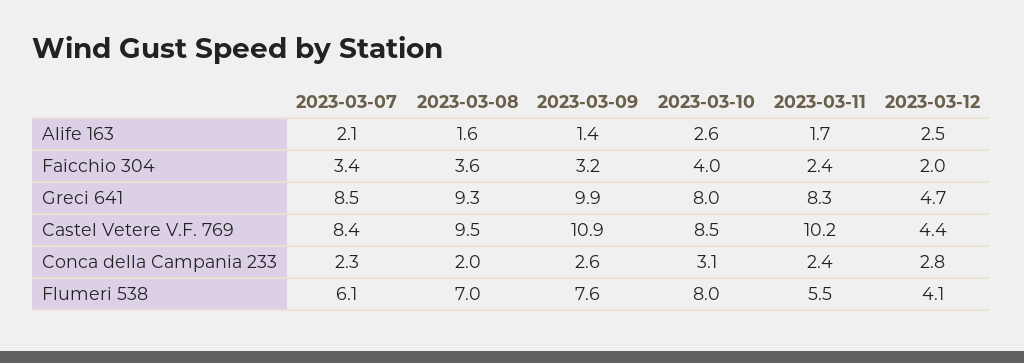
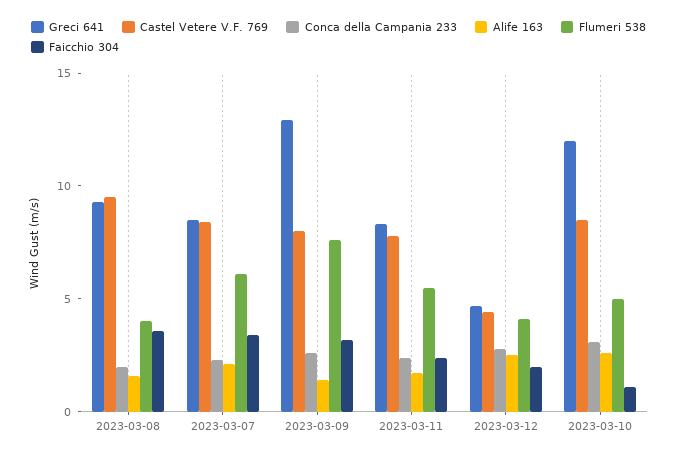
  {
    "Alife 163": {
      "2023-03-07": 2.1,
      "2023-03-08": 1.6,
      "2023-03-09": 1.4,
      "2023-03-10": 2.6,
      "2023-03-11": 1.7,
      "2023-03-12": 2.5
    },
    "Faicchio 304": {
      "2023-03-07": 3.4,
      "2023-03-08": 3.6,
      "2023-03-09": 3.2,
-     "2023-03-10": 4,
+     "2023-03-10": 1,
      "2023-03-11": 2.4,
      "2023-03-12": 2
    },
    "Greci 641": {
      "2023-03-07": 8.5,
      "2023-03-08": 9.3,
-     "2023-03-09": 9.9,
+     "2023-03-09": 13,
-     "2023-03-10": 8,
+     "2023-03-10": 12,
      "2023-03-11": 8.3,
      "2023-03-12": 4.7
    },
    "Castel Vetere V.F. 769": {
      "2023-03-07": 8.4,
      "2023-03-08": 9.5,
-     "2023-03-09": 10.9,
+     "2023-03-09": 8,
      "2023-03-10": 8.5,
-     "2023-03-11": 10.2,
+     "2023-03-11": 8,
      "2023-03-12": 4.4
    },
    "Conca della Campania 233": {
      "2023-03-07": 2.3,
      "2023-03-08": 2,
      "2023-03-09": 2.6,
      "2023-03-10": 3.1,
      "2023-03-11": 2.4,
      "2023-03-12": 2.8
    },
    "Flumeri 538": {
      "2023-03-07": 6.1,
-     "2023-03-08": 7,
+     "2023-03-08": 4,
      "2023-03-09": 7.6,
-     "2023-03-10": 8,
+     "2023-03-10": 5,
      "2023-03-11": 5.5,
      "2023-03-12": 4.1
    }
  }

